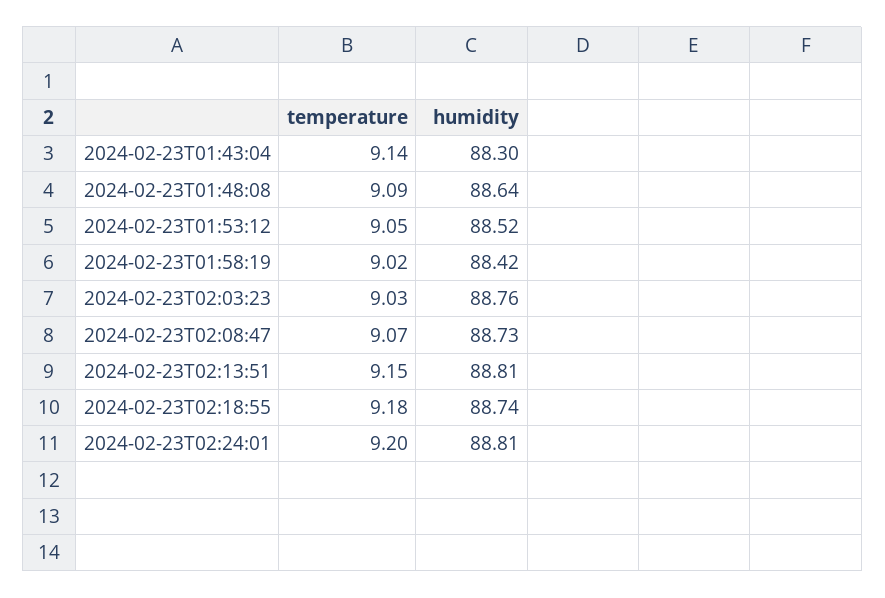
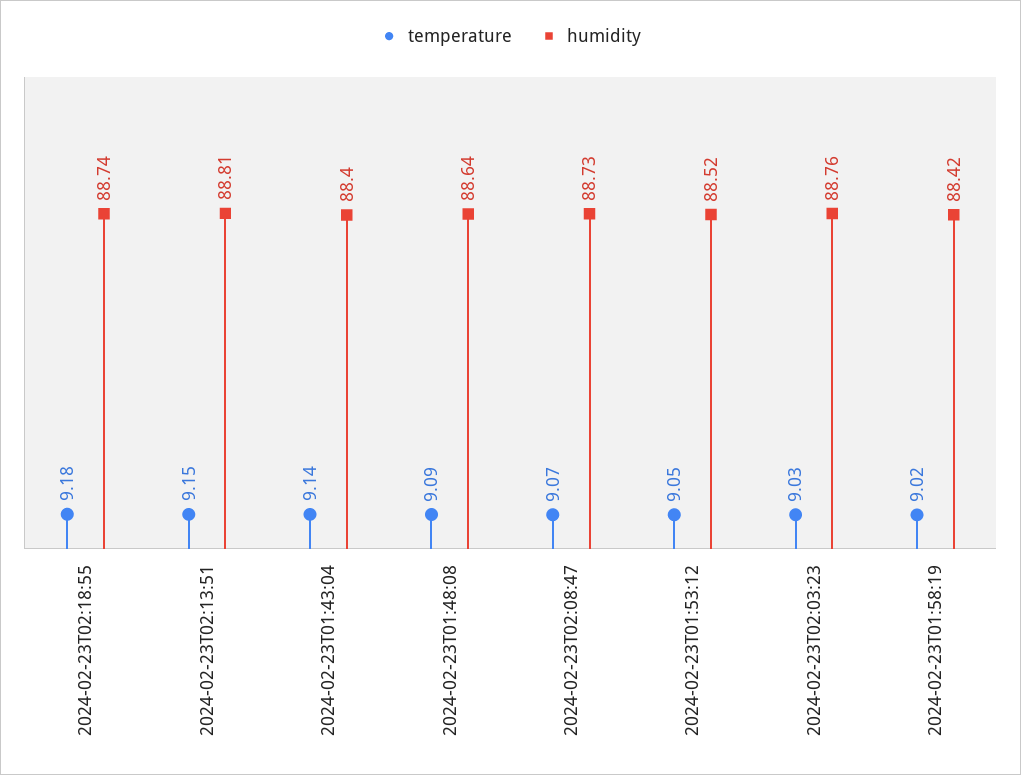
  {
    "temperature": {
      "2024-02-23T01:43:04": 9.14,
      "2024-02-23T01:48:08": 9.09,
      "2024-02-23T01:53:12": 9.05,
      "2024-02-23T01:58:19": 9.02,
      "2024-02-23T02:03:23": 9.03,
      "2024-02-23T02:08:47": 9.07,
      "2024-02-23T02:13:51": 9.15,
-     "2024-02-23T02:18:55": 9.18,
+     "2024-02-23T02:18:55": 9.18
-     "2024-02-23T02:24:01": 9.2
    },
    "humidity": {
-     "2024-02-23T01:43:04": 88.3,
+     "2024-02-23T01:43:04": 88.4,
      "2024-02-23T01:48:08": 88.64,
      "2024-02-23T01:53:12": 88.52,
      "2024-02-23T01:58:19": 88.42,
      "2024-02-23T02:03:23": 88.76,
      "2024-02-23T02:08:47": 88.73,
      "2024-02-23T02:13:51": 88.81,
-     "2024-02-23T02:18:55": 88.74,
+     "2024-02-23T02:18:55": 88.74
-     "2024-02-23T02:24:01": 88.81
    }
  }

